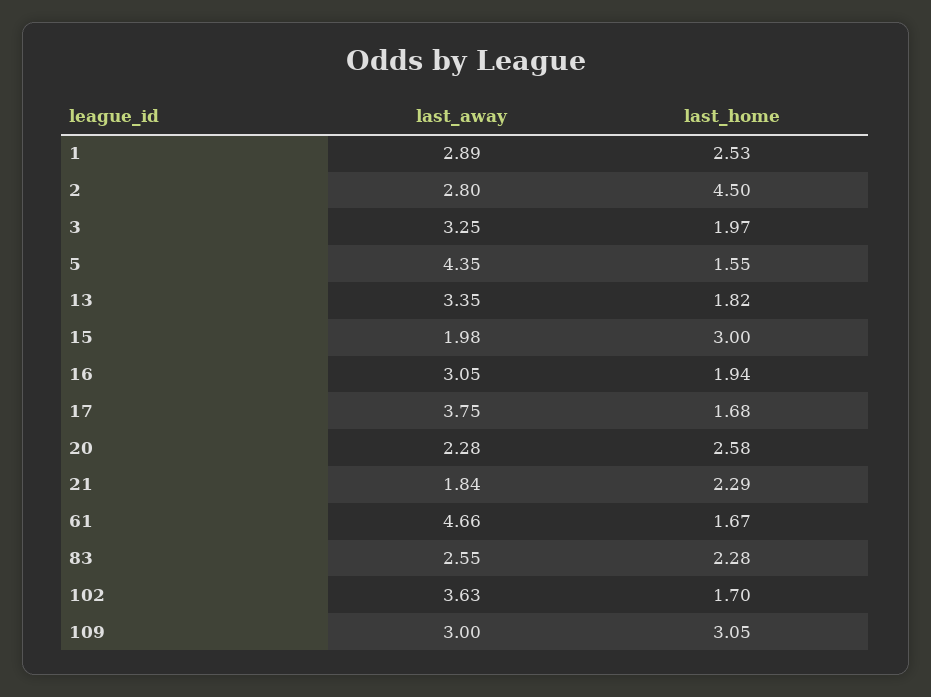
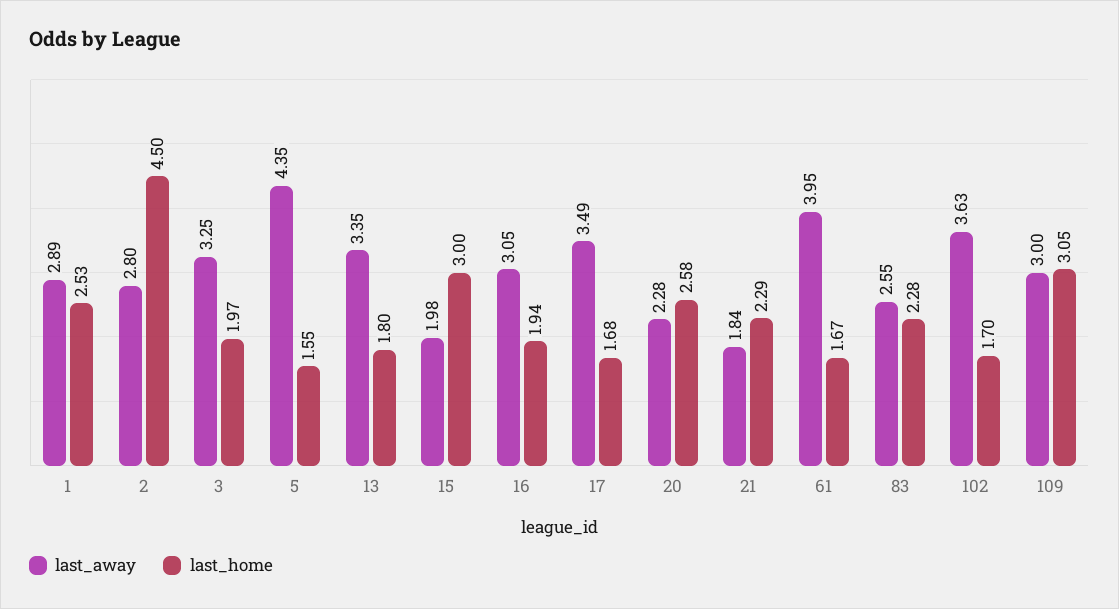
  {
    "last_away": {
      "1": 2.89,
      "2": 2.8,
      "3": 3.25,
      "5": 4.35,
      "13": 3.35,
      "15": 1.98,
      "16": 3.05,
-     "17": 3.75,
+     "17": 3.49,
      "20": 2.28,
      "21": 1.84,
-     "61": 4.66,
+     "61": 3.95,
      "83": 2.55,
      "102": 3.63,
      "109": 3
    },
    "last_home": {
      "1": 2.53,
      "2": 4.5,
      "3": 1.97,
      "5": 1.55,
-     "13": 1.82,
+     "13": 1.8,
      "15": 3,
      "16": 1.94,
      "17": 1.68,
      "20": 2.58,
      "21": 2.29,
      "61": 1.67,
      "83": 2.28,
      "102": 1.7,
      "109": 3.05
    }
  }

